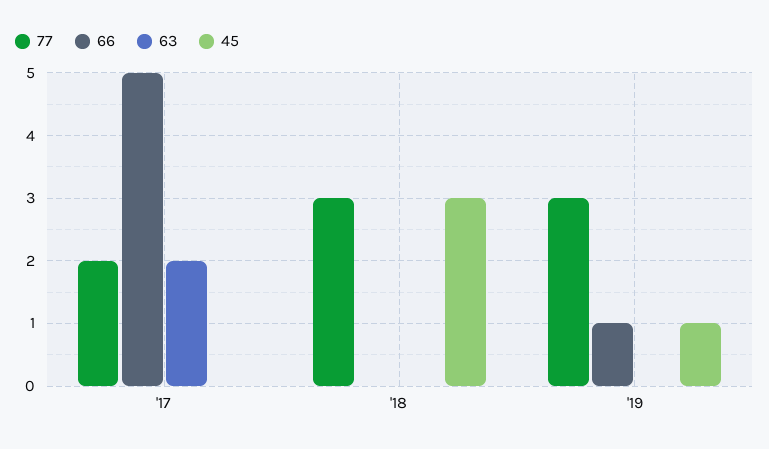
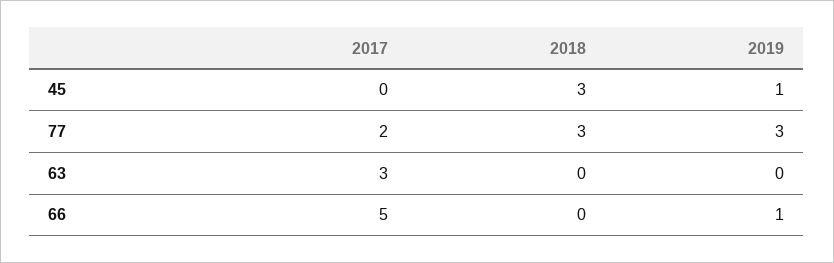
  {
    "77": {
      "'17": 2,
      "'18": 3,
      "'19": 3
    },
    "66": {
      "'17": 5,
      "'18": 0,
      "'19": 1
    },
    "63": {
-     "'17": 2,
+     "'17": 3,
      "'18": 0,
      "'19": 0
    },
    "45": {
      "'17": 0,
      "'18": 3,
      "'19": 1
    }
  }

